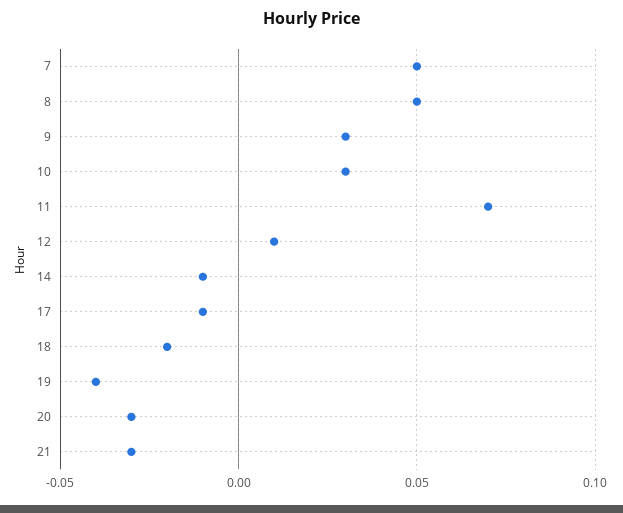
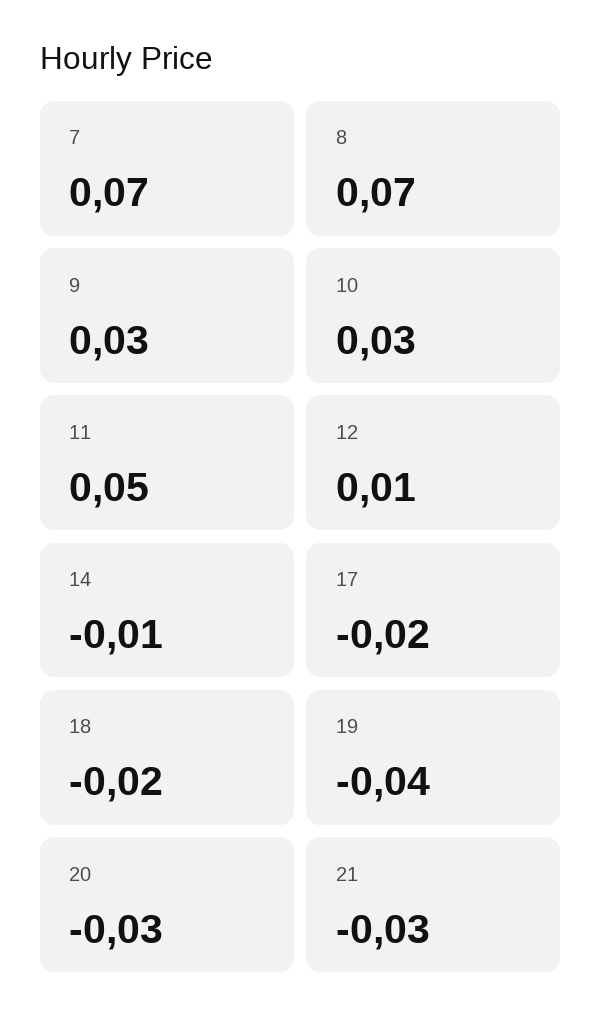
  {
-   "7": 0.05,
+   "7": 0.07,
-   "8": 0.05,
+   "8": 0.07,
    "9": 0.03,
    "10": 0.03,
-   "11": 0.07,
+   "11": 0.05,
    "12": 0.01,
    "14": -0.01,
-   "17": -0.01,
+   "17": -0.02,
    "18": -0.02,
    "19": -0.04,
    "20": -0.03,
    "21": -0.03
  }

